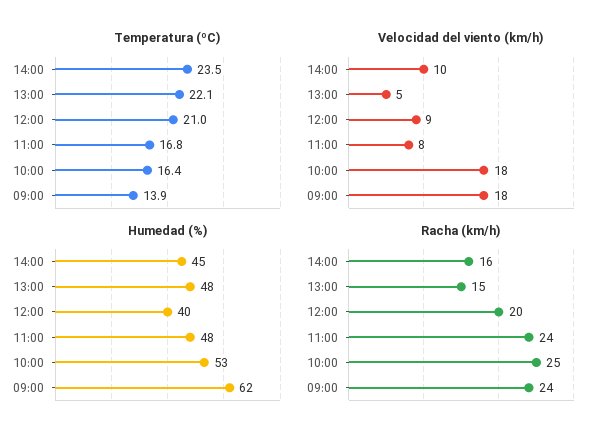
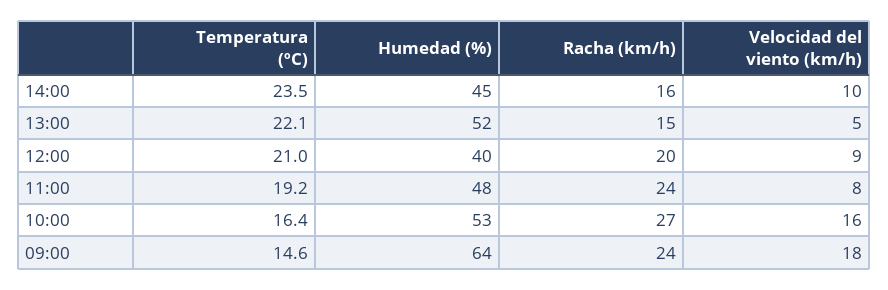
  {
    "Temperatura (ºC)": {
      "14:00": 23.5,
      "13:00": 22.1,
      "12:00": 21,
-     "11:00": 16.8,
+     "11:00": 19.2,
      "10:00": 16.4,
-     "09:00": 13.9
+     "09:00": 14.6
    },
    "Velocidad del viento (km/h)": {
      "14:00": 10,
      "13:00": 5,
      "12:00": 9,
      "11:00": 8,
-     "10:00": 18,
+     "10:00": 16,
      "09:00": 18
    },
    "Humedad (%)": {
      "14:00": 45,
-     "13:00": 48,
+     "13:00": 52,
      "12:00": 40,
      "11:00": 48,
      "10:00": 53,
-     "09:00": 62
+     "09:00": 64
    },
    "Racha (km/h)": {
      "14:00": 16,
      "13:00": 15,
      "12:00": 20,
      "11:00": 24,
-     "10:00": 25,
+     "10:00": 27,
      "09:00": 24
    }
  }

